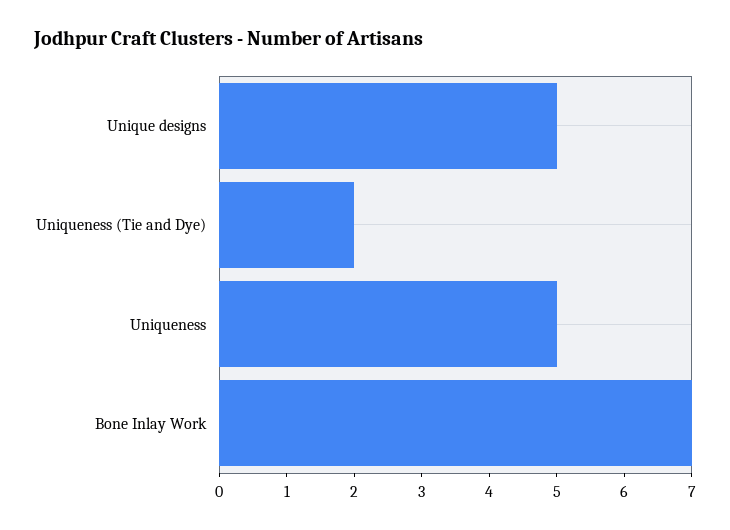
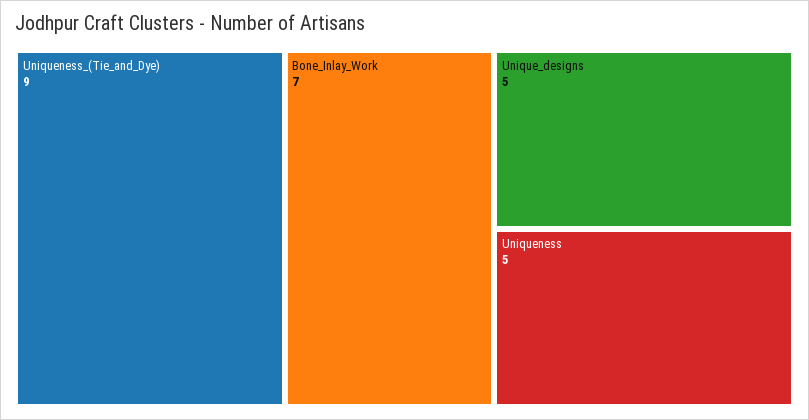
  {
    "Unique designs": 5,
-   "Uniqueness (Tie and Dye)": 2,
+   "Uniqueness (Tie and Dye)": 9,
    "Uniqueness": 5,
    "Bone Inlay Work": 7
  }

